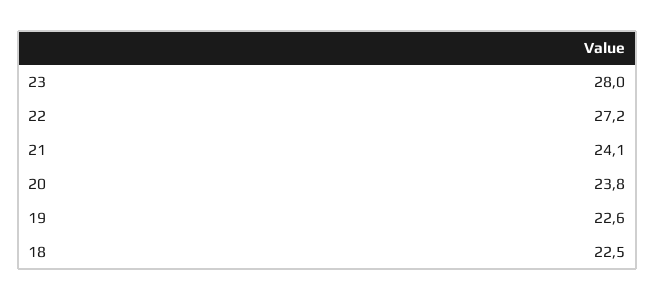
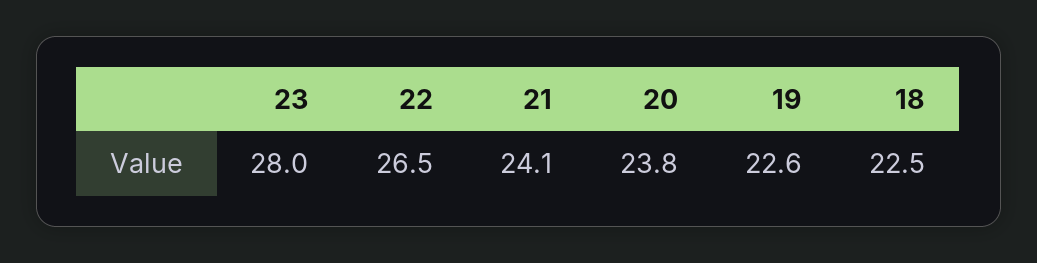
  {
    "23": 28,
-   "22": 27.2,
+   "22": 26.5,
    "21": 24.1,
    "20": 23.8,
    "19": 22.6,
    "18": 22.5
  }

